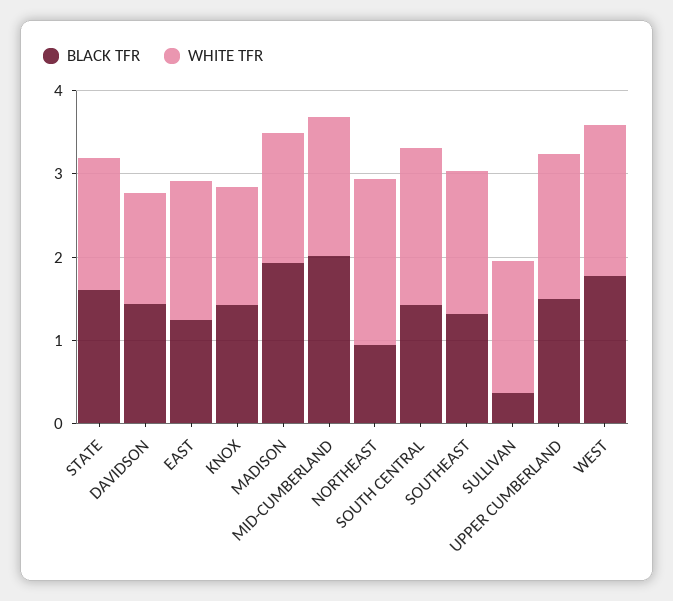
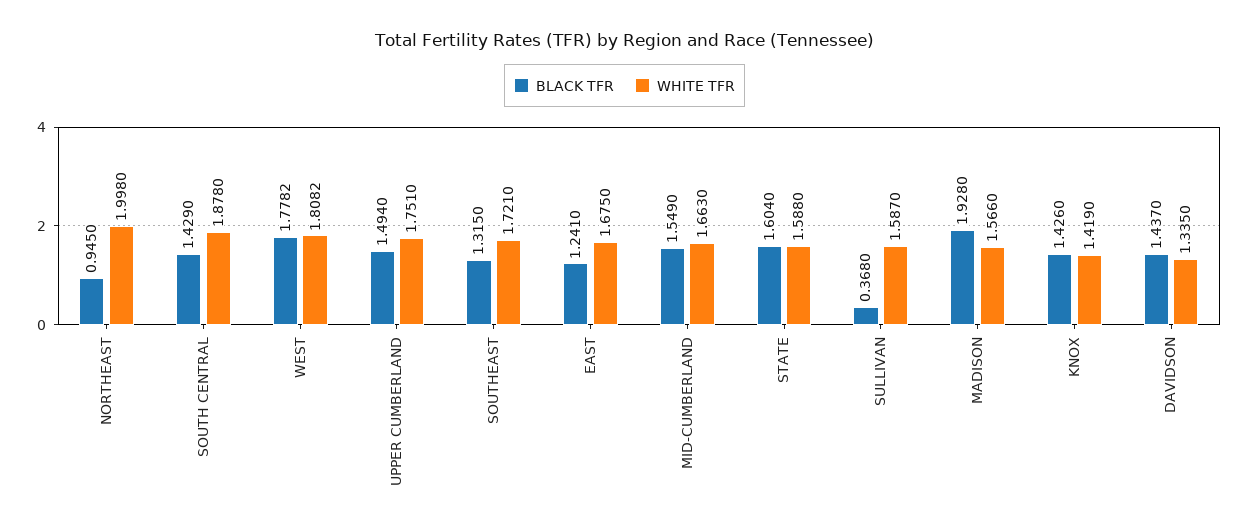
  {
    "BLACK TFR": {
      "STATE": 1.604,
      "DAVIDSON": 1.437,
      "EAST": 1.241,
      "KNOX": 1.426,
      "MADISON": 1.928,
-     "MID-CUMBERLAND": 2,
+     "MID-CUMBERLAND": 1.549,
      "NORTHEAST": 0.945,
      "SOUTH CENTRAL": 1.429,
      "SOUTHEAST": 1.315,
      "SULLIVAN": 0.368,
      "UPPER CUMBERLAND": 1.494,
      "WEST": 1.7782
    },
    "WHITE TFR": {
      "STATE": 1.588,
      "DAVIDSON": 1.335,
      "EAST": 1.675,
      "KNOX": 1.419,
      "MADISON": 1.566,
      "MID-CUMBERLAND": 1.663,
      "NORTHEAST": 1.998,
      "SOUTH CENTRAL": 1.878,
      "SOUTHEAST": 1.721,
      "SULLIVAN": 1.587,
      "UPPER CUMBERLAND": 1.751,
      "WEST": 1.8082
    }
  }

